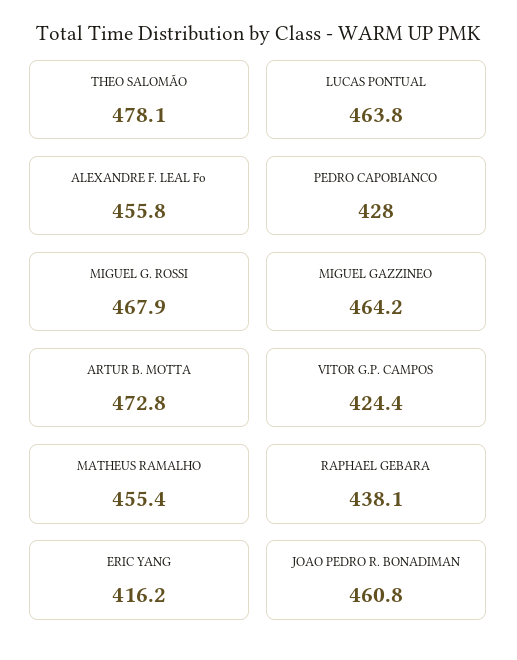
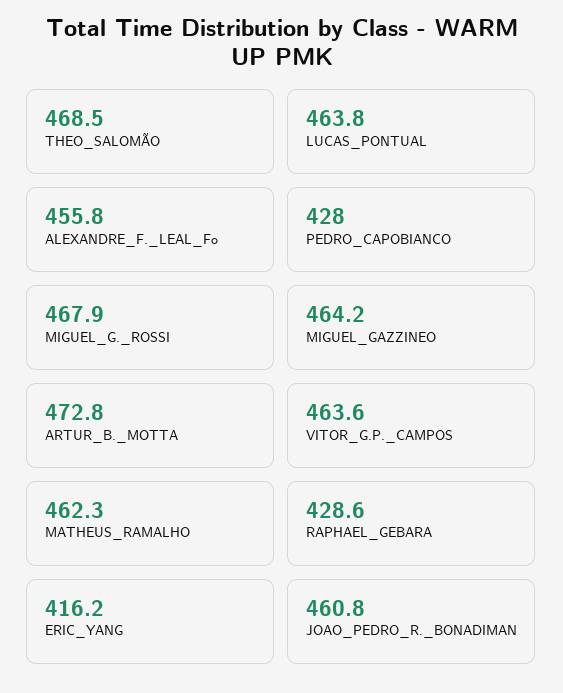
  {
-   "THEO SALOMÃO": 478.1,
+   "THEO SALOMÃO": 468.5,
    "LUCAS PONTUAL": 463.8,
    "ALEXANDRE F. LEAL Fo": 455.8,
    "PEDRO CAPOBIANCO": 428,
    "MIGUEL G. ROSSI": 467.9,
    "MIGUEL GAZZINEO": 464.2,
    "ARTUR B. MOTTA": 472.8,
-   "VITOR G.P. CAMPOS": 424.4,
+   "VITOR G.P. CAMPOS": 463.6,
-   "MATHEUS RAMALHO": 455.4,
+   "MATHEUS RAMALHO": 462.3,
-   "RAPHAEL GEBARA": 438.1,
+   "RAPHAEL GEBARA": 428.6,
    "ERIC YANG": 416.2,
    "JOAO PEDRO R. BONADIMAN": 460.8
  }

